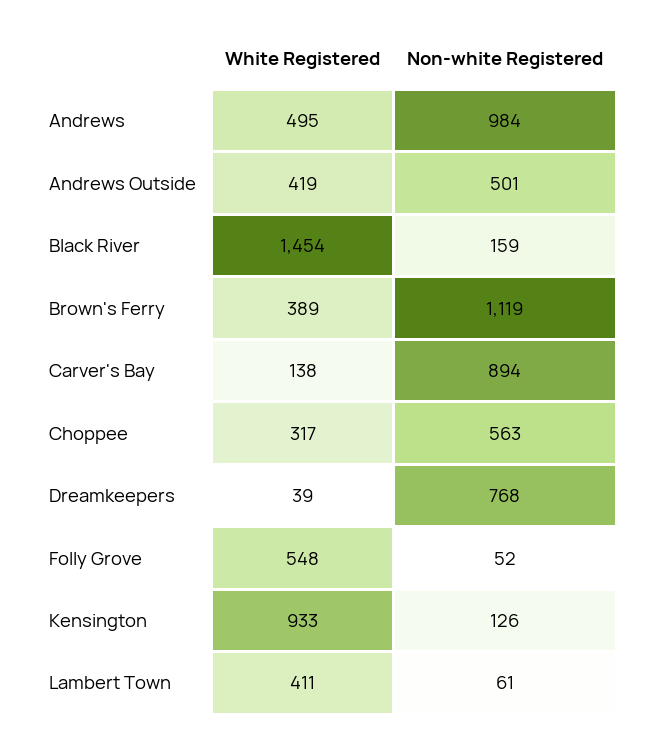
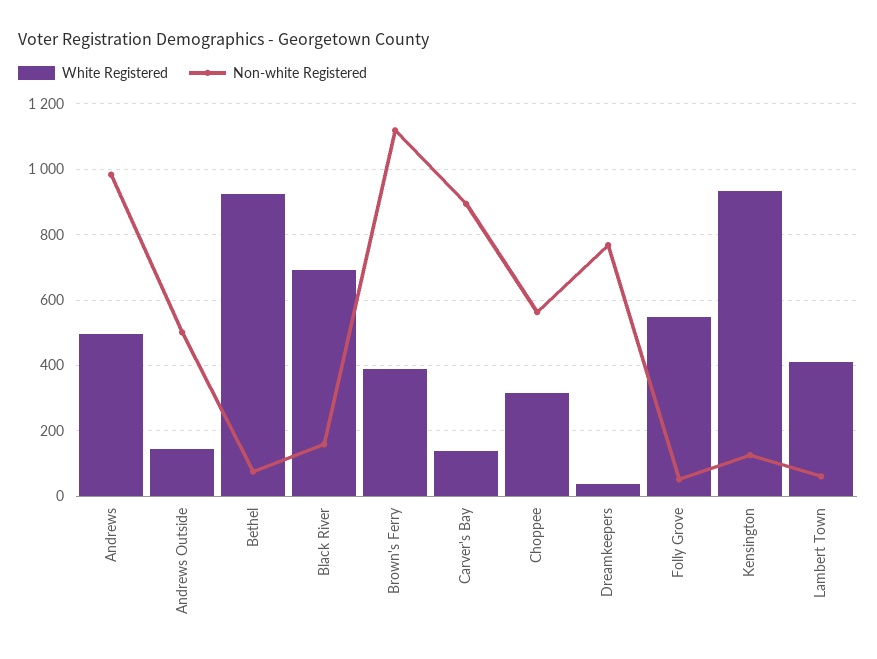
  {
    "White Registered": {
      "Andrews": 495,
-     "Andrews Outside": 419,
+     "Andrews Outside": 140,
-     "Black River": 1454,
+     "Black River": 700,
      "Brown's Ferry": 389,
      "Carver's Bay": 138,
      "Choppee": 317,
      "Dreamkeepers": 39,
      "Folly Grove": 548,
      "Kensington": 933,
-     "Lambert Town": 411
+     "Lambert Town": 411,
+     "Bethel": 920
    },
    "Non-white Registered": {
      "Andrews": 984,
      "Andrews Outside": 501,
      "Black River": 159,
      "Brown's Ferry": 1119,
      "Carver's Bay": 894,
      "Choppee": 563,
      "Dreamkeepers": 768,
      "Folly Grove": 52,
      "Kensington": 126,
-     "Lambert Town": 61
+     "Lambert Town": 61,
+     "Bethel": 80
    }
  }

